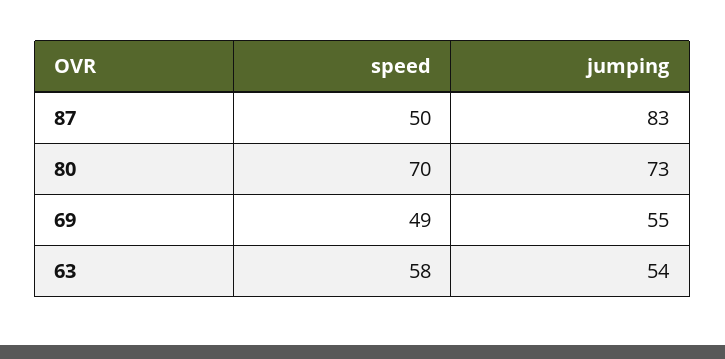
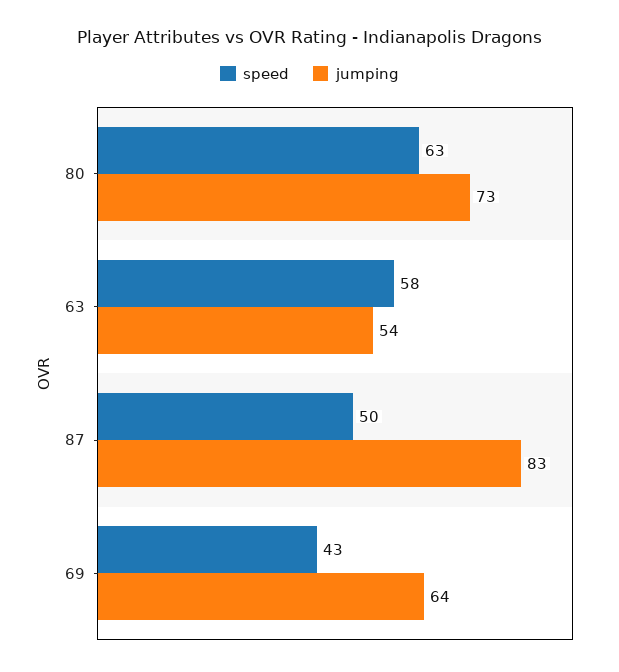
  {
    "speed": {
      "87": 50,
-     "80": 70,
+     "80": 63,
-     "69": 49,
+     "69": 43,
      "63": 58
    },
    "jumping": {
      "87": 83,
      "80": 73,
-     "69": 55,
+     "69": 64,
      "63": 54
    }
  }

